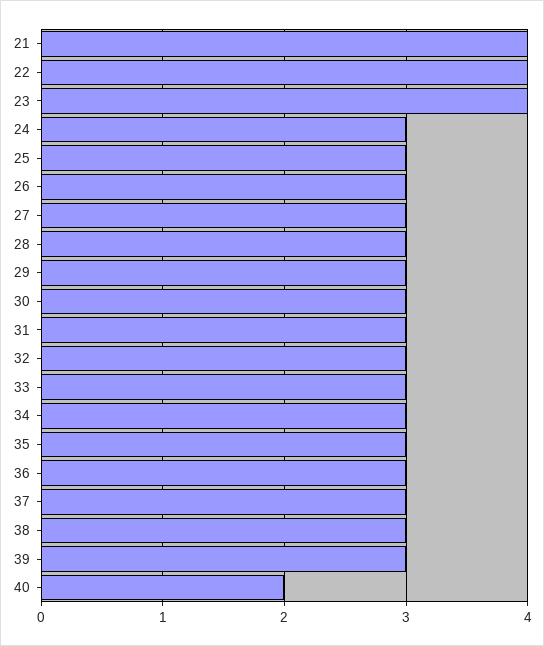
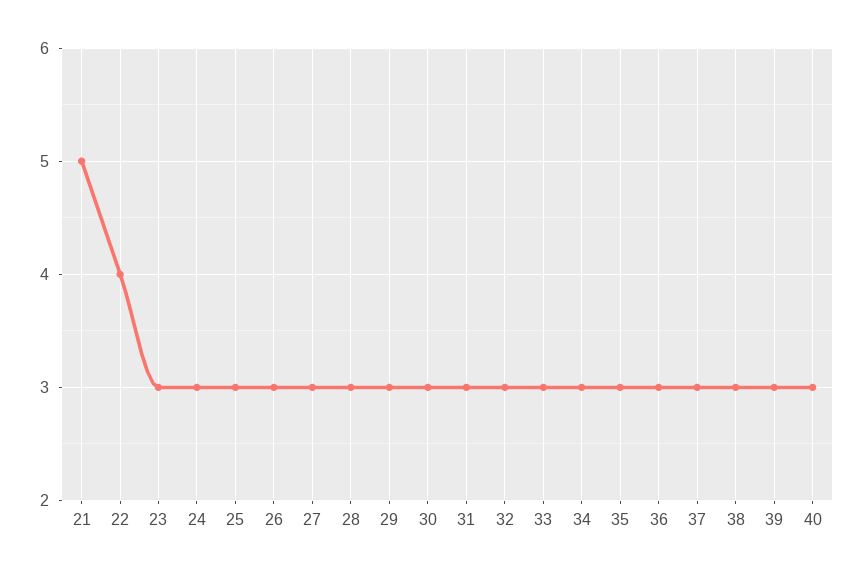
  {
-   "21": 4,
+   "21": 5,
    "22": 4,
-   "23": 4,
+   "23": 3,
    "24": 3,
    "25": 3,
    "26": 3,
    "27": 3,
    "28": 3,
    "29": 3,
    "30": 3,
    "31": 3,
    "32": 3,
    "33": 3,
    "34": 3,
    "35": 3,
    "36": 3,
    "37": 3,
    "38": 3,
    "39": 3,
-   "40": 2
+   "40": 3
  }

